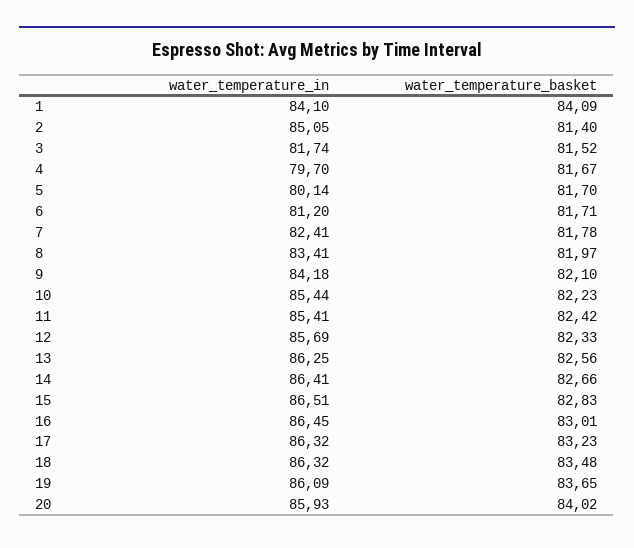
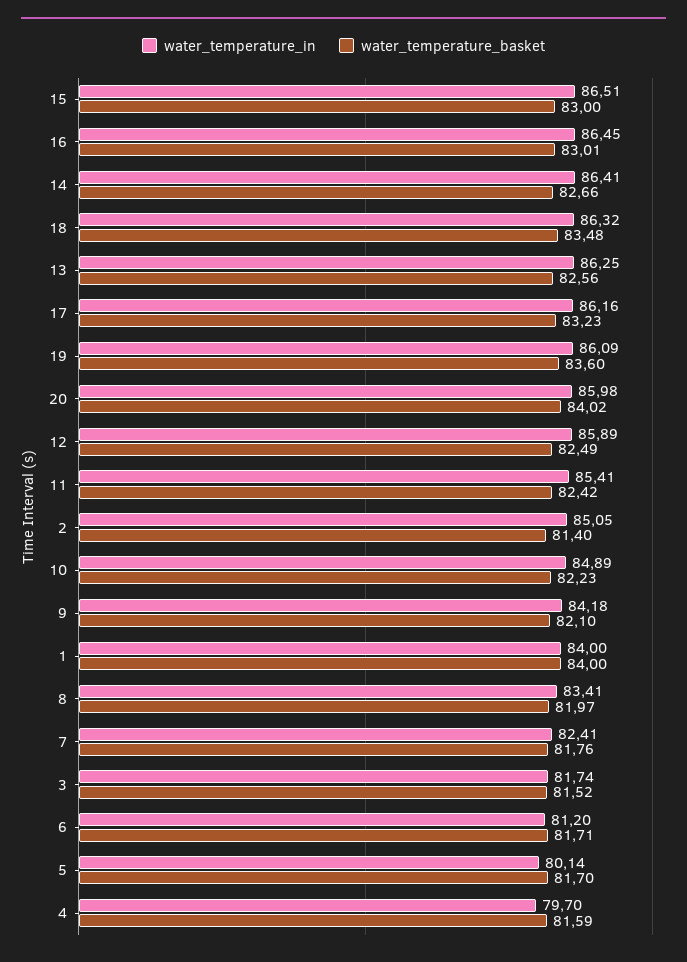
  {
    "water_temperature_in": {
-     "1": 84.1,
+     "1": 84,
      "2": 85.05,
      "3": 81.74,
      "4": 79.7,
      "5": 80.14,
      "6": 81.2,
      "7": 82.41,
      "8": 83.41,
      "9": 84.18,
-     "10": 85.44,
+     "10": 84.89,
      "11": 85.41,
-     "12": 85.69,
+     "12": 85.89,
      "13": 86.25,
      "14": 86.41,
      "15": 86.51,
      "16": 86.45,
-     "17": 86.32,
+     "17": 86.16,
      "18": 86.32,
      "19": 86.09,
-     "20": 85.93
+     "20": 85.98
    },
    "water_temperature_basket": {
-     "1": 84.09,
+     "1": 84,
      "2": 81.4,
      "3": 81.52,
-     "4": 81.67,
+     "4": 81.59,
      "5": 81.7,
      "6": 81.71,
-     "7": 81.78,
+     "7": 81.76,
      "8": 81.97,
      "9": 82.1,
      "10": 82.23,
      "11": 82.42,
-     "12": 82.33,
+     "12": 82.49,
      "13": 82.56,
      "14": 82.66,
-     "15": 82.83,
+     "15": 83,
      "16": 83.01,
      "17": 83.23,
      "18": 83.48,
-     "19": 83.65,
+     "19": 83.6,
      "20": 84.02
    }
  }

